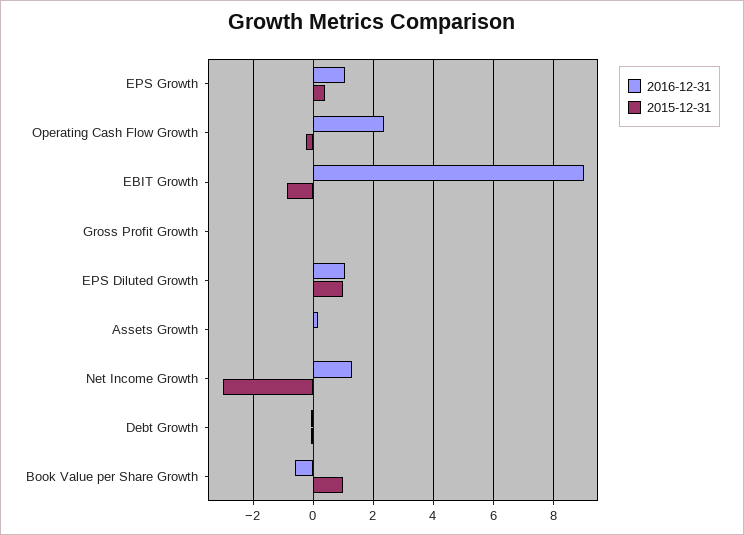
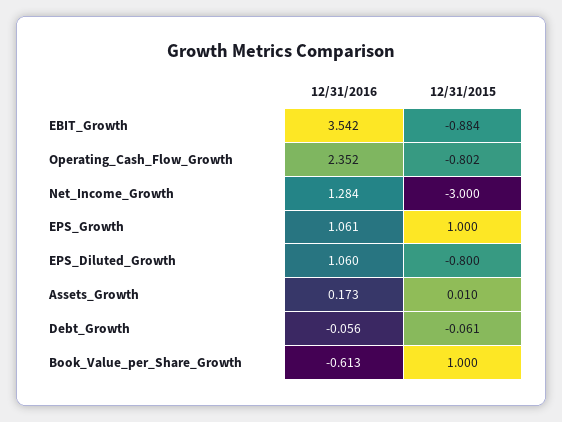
  {
    "2016-12-31": {
      "EPS Growth": 1.061,
      "Operating Cash Flow Growth": 2.352,
-     "EBIT Growth": 9,
+     "EBIT Growth": 3.542,
-     "Gross Profit Growth": 0,
      "EPS Diluted Growth": 1.06,
      "Assets Growth": 0.173,
      "Net Income Growth": 1.284,
      "Debt Growth": -0.056,
      "Book Value per Share Growth": -0.613
    },
    "2015-12-31": {
-     "EPS Growth": 0.4,
+     "EPS Growth": 1,
-     "Operating Cash Flow Growth": -0.2,
+     "Operating Cash Flow Growth": -0.802,
      "EBIT Growth": -0.884,
-     "Gross Profit Growth": 0,
-     "EPS Diluted Growth": 1,
+     "EPS Diluted Growth": -0.8,
      "Assets Growth": 0.01,
      "Net Income Growth": -3,
      "Debt Growth": -0.061,
      "Book Value per Share Growth": 1
    }
  }

